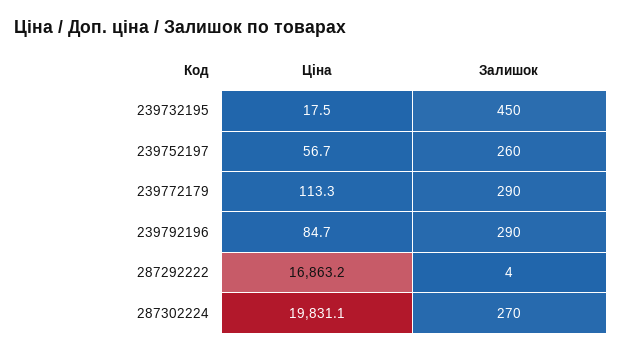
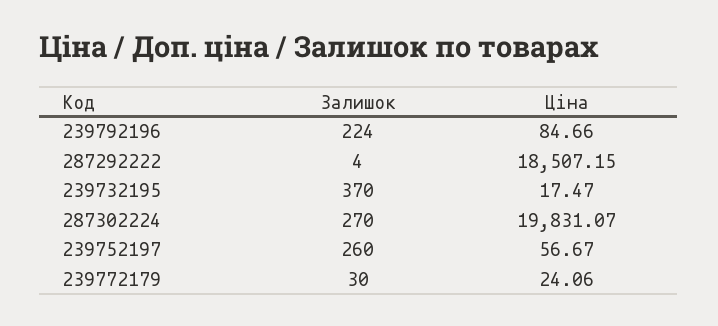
  {
    "Ціна": {
      "239732195": 17.47,
      "239752197": 56.67,
-     "239772179": 113.3,
+     "239772179": 24.06,
      "239792196": 84.66,
-     "287292222": 16863.2,
+     "287292222": 18507.15,
      "287302224": 19831.07
    },
    "Залишок": {
-     "239732195": 450,
+     "239732195": 370,
      "239752197": 260,
-     "239772179": 290,
+     "239772179": 30,
-     "239792196": 290,
+     "239792196": 224,
      "287292222": 4,
      "287302224": 270
    }
  }

